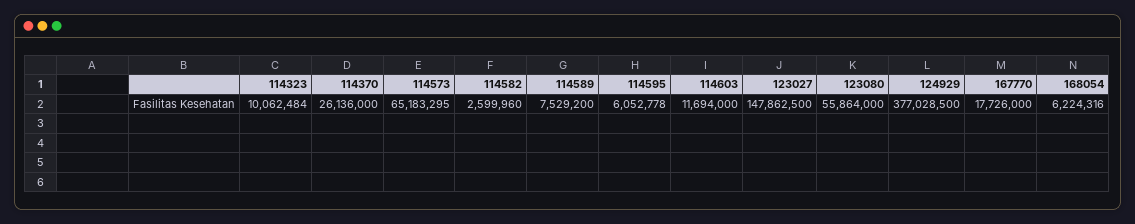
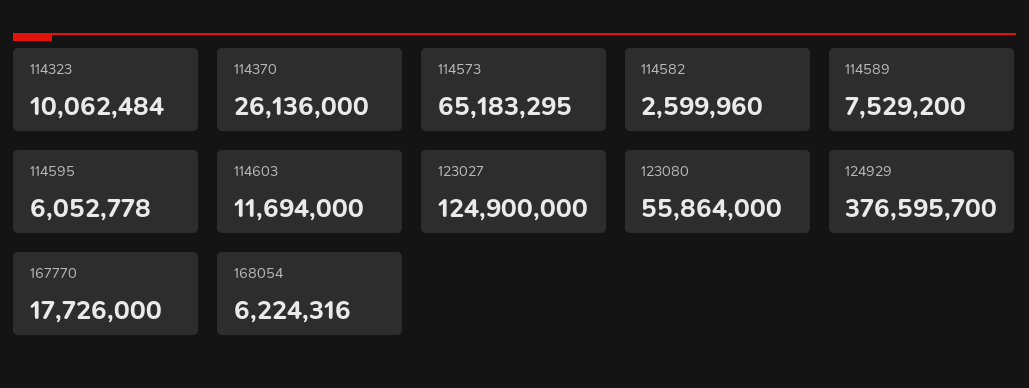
  {
    "114323": 10062484,
    "114370": 26136000,
    "114573": 65183295,
    "114582": 2599960,
    "114589": 7529200,
    "114595": 6052778,
    "114603": 11694000,
-   "123027": 147862500,
+   "123027": 124900000,
    "123080": 55864000,
-   "124929": 377028500,
+   "124929": 376595700,
    "167770": 17726000,
    "168054": 6224316
  }

